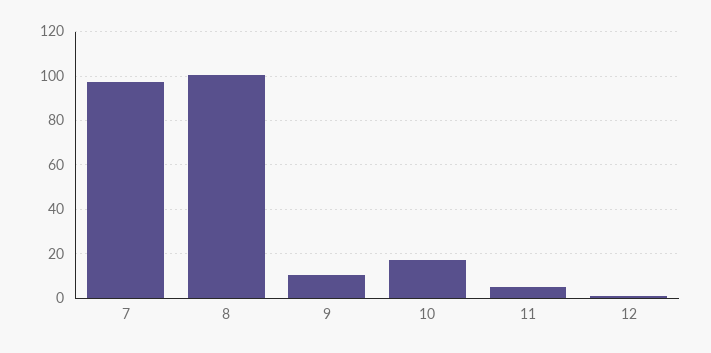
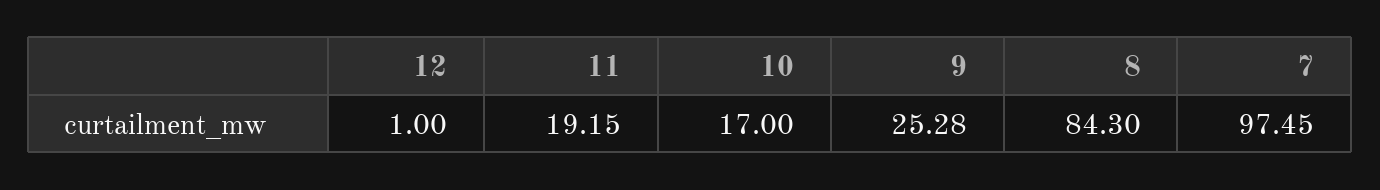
  {
    "7": 97.45,
-   "8": 100,
+   "8": 84.3,
-   "9": 10,
+   "9": 25.28,
    "10": 17,
-   "11": 5,
+   "11": 19.15,
    "12": 1
  }

